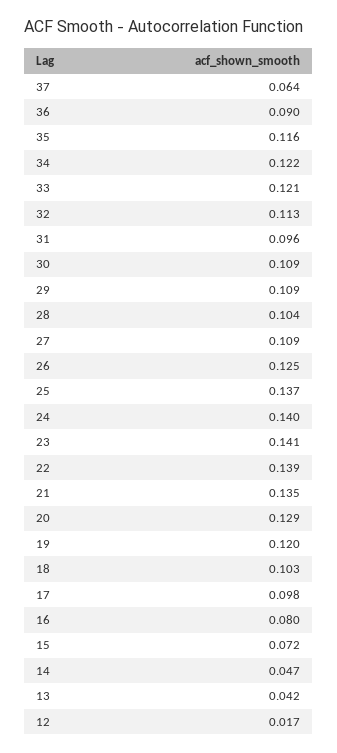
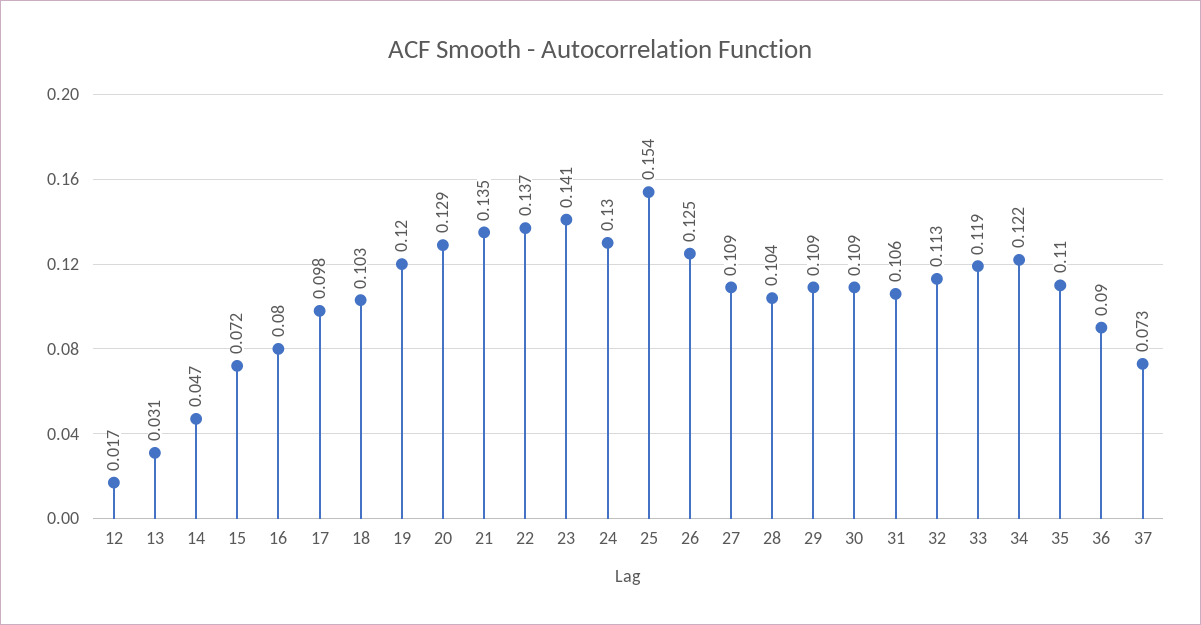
  {
-   "37": 0.064,
+   "37": 0.073,
    "36": 0.09,
-   "35": 0.116,
+   "35": 0.11,
    "34": 0.122,
-   "33": 0.121,
+   "33": 0.119,
    "32": 0.113,
-   "31": 0.096,
+   "31": 0.106,
    "30": 0.109,
    "29": 0.109,
    "28": 0.104,
    "27": 0.109,
    "26": 0.125,
-   "25": 0.137,
+   "25": 0.154,
-   "24": 0.14,
+   "24": 0.13,
    "23": 0.141,
-   "22": 0.139,
+   "22": 0.137,
    "21": 0.135,
    "20": 0.129,
    "19": 0.12,
    "18": 0.103,
    "17": 0.098,
    "16": 0.08,
    "15": 0.072,
    "14": 0.047,
-   "13": 0.042,
+   "13": 0.031,
    "12": 0.017
  }

